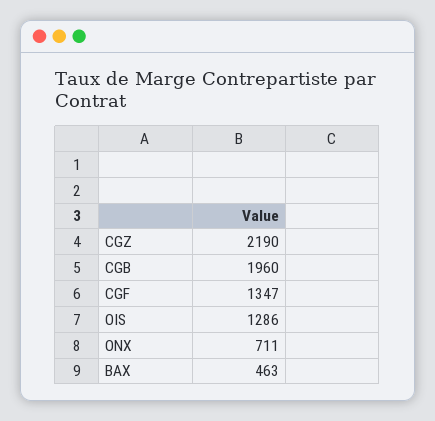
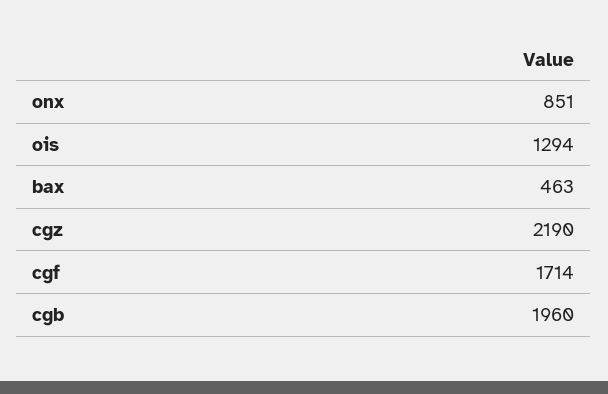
  {
    "CGZ": 2190,
    "CGB": 1960,
-   "CGF": 1347,
+   "CGF": 1714,
-   "OIS": 1286,
+   "OIS": 1294,
-   "ONX": 711,
+   "ONX": 851,
    "BAX": 463
  }

